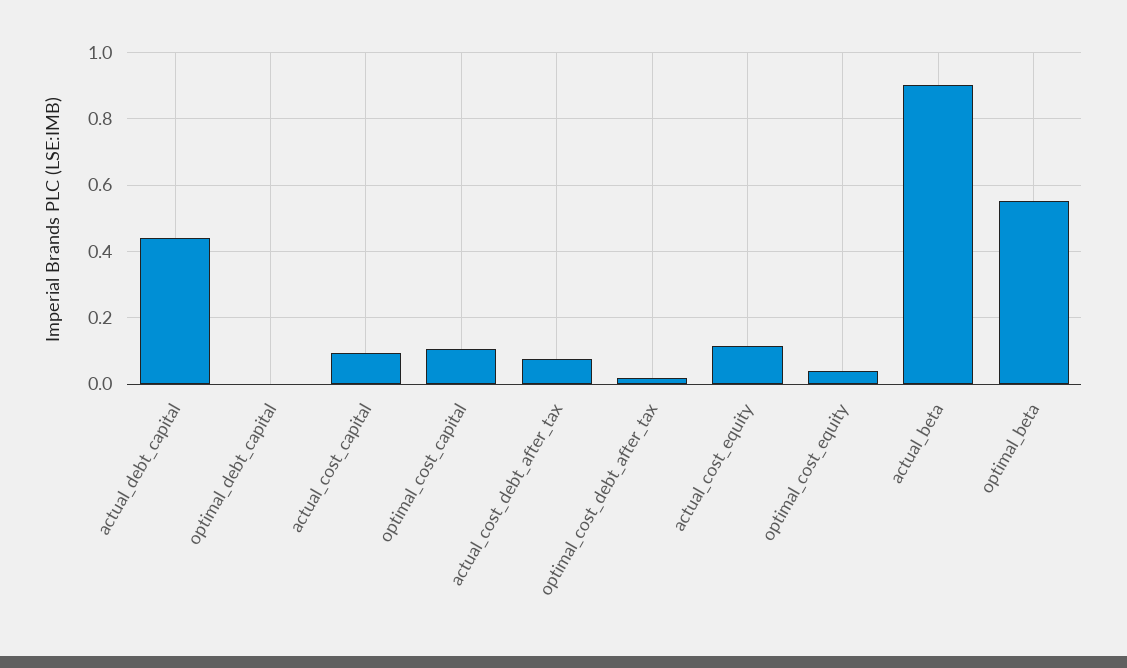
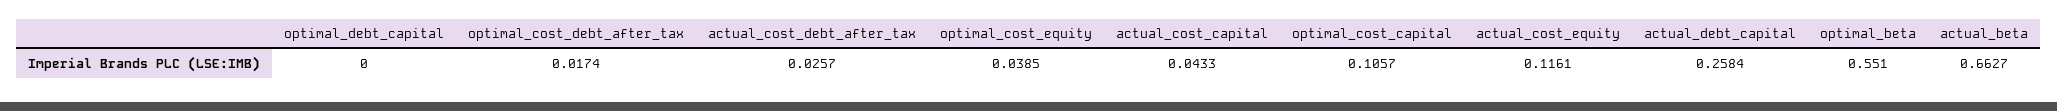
  {
-   "actual_debt_capital": 0.44,
+   "actual_debt_capital": 0.2584,
    "optimal_debt_capital": 0,
-   "actual_cost_capital": 0.1,
+   "actual_cost_capital": 0.0433,
    "optimal_cost_capital": 0.1057,
-   "actual_cost_debt_after_tax": 0.08,
+   "actual_cost_debt_after_tax": 0.0257,
    "optimal_cost_debt_after_tax": 0.0174,
    "actual_cost_equity": 0.1161,
    "optimal_cost_equity": 0.0385,
-   "actual_beta": 0.9,
+   "actual_beta": 0.6627,
    "optimal_beta": 0.551
  }

